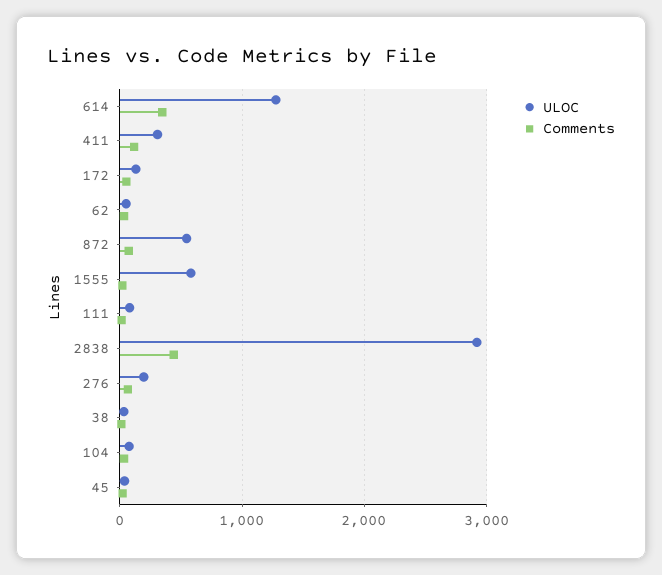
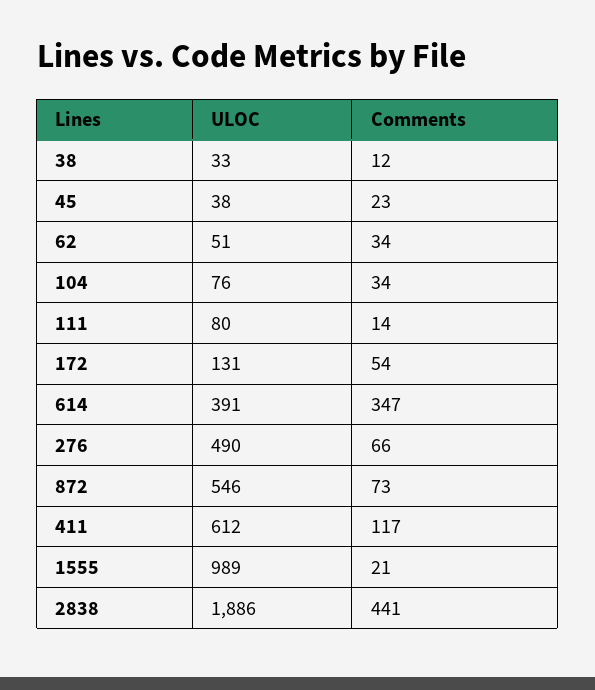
  {
    "ULOC": {
-     "614": 1300,
+     "614": 391,
-     "411": 300,
+     "411": 612,
      "172": 131,
      "62": 51,
      "872": 546,
-     "1555": 600,
+     "1555": 989,
      "111": 80,
-     "2838": 2900,
+     "2838": 1886,
-     "276": 200,
+     "276": 490,
      "38": 33,
      "104": 76,
      "45": 38
    },
    "Comments": {
      "614": 347,
      "411": 117,
      "172": 54,
      "62": 34,
      "872": 73,
      "1555": 21,
      "111": 14,
      "2838": 441,
      "276": 66,
      "38": 12,
      "104": 34,
      "45": 23
    }
  }

